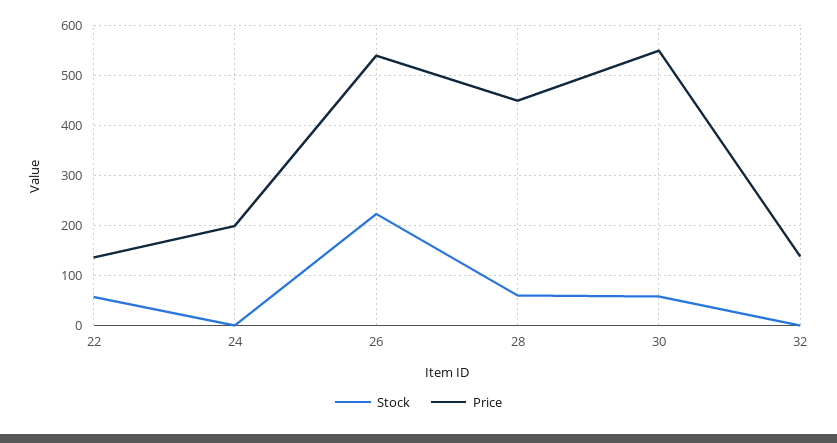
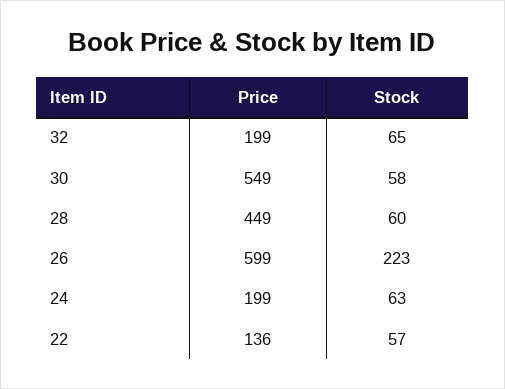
  {
    "Stock": {
      "22": 57,
-     "24": 0,
+     "24": 63,
      "26": 223,
      "28": 60,
      "30": 58,
-     "32": 0
+     "32": 65
    },
    "Price": {
      "22": 136,
      "24": 199,
-     "26": 540,
+     "26": 599,
      "28": 449,
      "30": 549,
-     "32": 140
+     "32": 199
    }
  }

